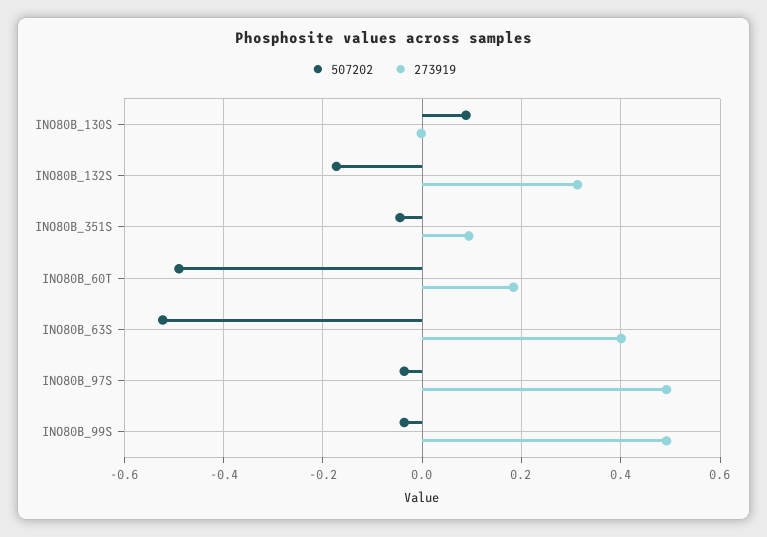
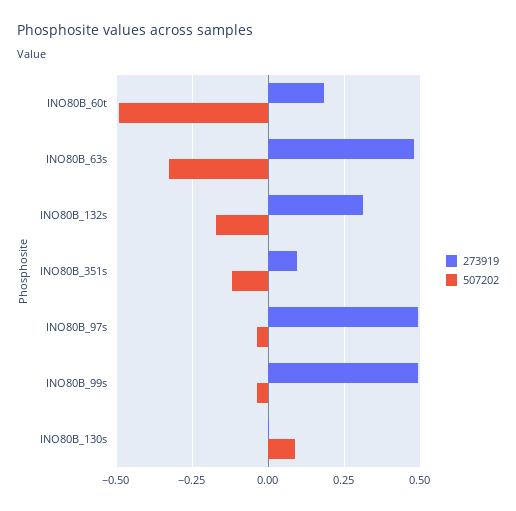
  {
    "507202": {
      "INO80B_130S": 0.08,
      "INO80B_132S": -0.18,
-     "INO80B_351S": -0.04,
+     "INO80B_351S": -0.125,
      "INO80B_60T": -0.5,
-     "INO80B_63S": -0.52,
+     "INO80B_63S": -0.325,
      "INO80B_97S": -0.04,
      "INO80B_99S": -0.04
    },
    "273919": {
      "INO80B_130S": 0,
      "INO80B_132S": 0.32,
      "INO80B_351S": 0.1,
      "INO80B_60T": 0.18,
-     "INO80B_63S": 0.4,
+     "INO80B_63S": 0.475,
      "INO80B_97S": 0.5,
      "INO80B_99S": 0.5
    }
  }

